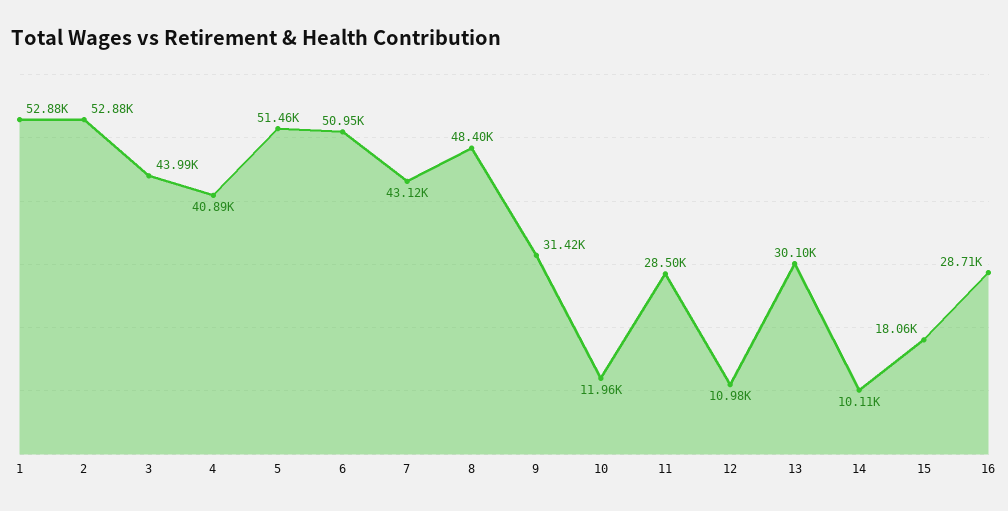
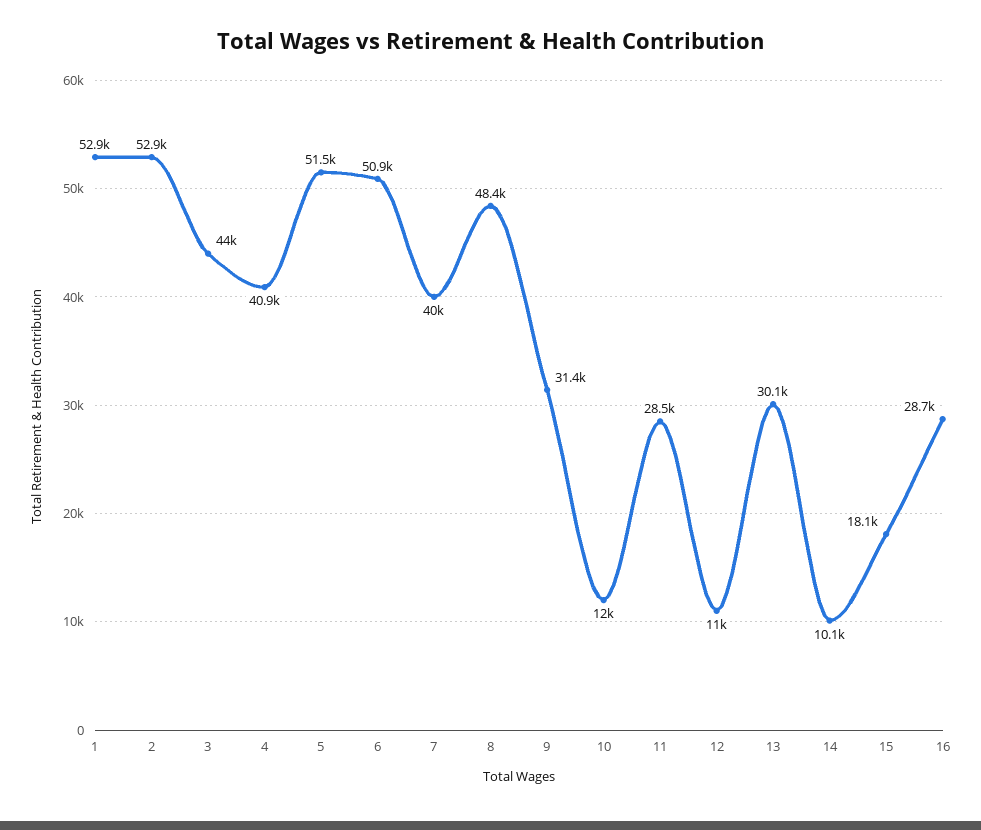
  {
    "1": 52880,
    "2": 52880,
    "3": 43990,
    "4": 40890,
    "5": 51460,
    "6": 50950,
-   "7": 43120,
+   "7": 40000,
    "8": 48400,
    "9": 31420,
    "10": 11960,
    "11": 28500,
    "12": 10980,
    "13": 30100,
    "14": 10110,
    "15": 18060,
    "16": 28710
  }

